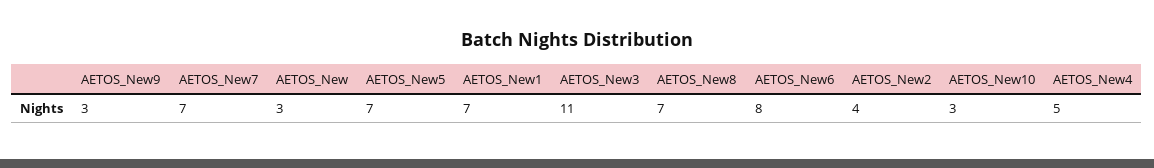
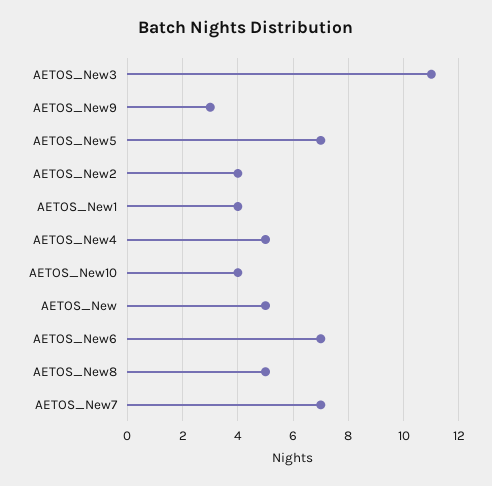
  {
    "AETOS_New9": 3,
    "AETOS_New7": 7,
-   "AETOS_New": 3,
+   "AETOS_New": 5,
    "AETOS_New5": 7,
-   "AETOS_New1": 7,
+   "AETOS_New1": 4,
    "AETOS_New3": 11,
-   "AETOS_New8": 7,
+   "AETOS_New8": 5,
-   "AETOS_New6": 8,
+   "AETOS_New6": 7,
    "AETOS_New2": 4,
-   "AETOS_New10": 3,
+   "AETOS_New10": 4,
    "AETOS_New4": 5
  }

